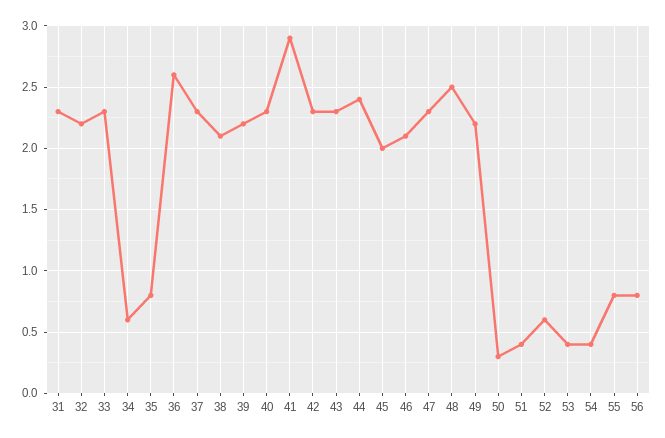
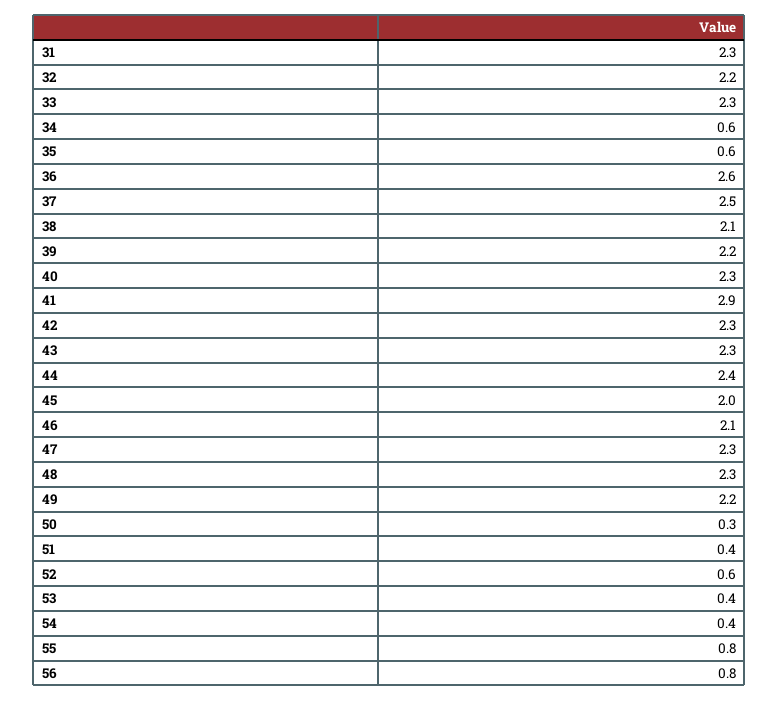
  {
    "31": 2.3,
    "32": 2.2,
    "33": 2.3,
    "34": 0.6,
-   "35": 0.8,
+   "35": 0.6,
    "36": 2.6,
-   "37": 2.3,
+   "37": 2.5,
    "38": 2.1,
    "39": 2.2,
    "40": 2.3,
    "41": 2.9,
    "42": 2.3,
    "43": 2.3,
    "44": 2.4,
    "45": 2,
    "46": 2.1,
    "47": 2.3,
-   "48": 2.5,
+   "48": 2.3,
    "49": 2.2,
    "50": 0.3,
    "51": 0.4,
    "52": 0.6,
    "53": 0.4,
    "54": 0.4,
    "55": 0.8,
    "56": 0.8
  }

